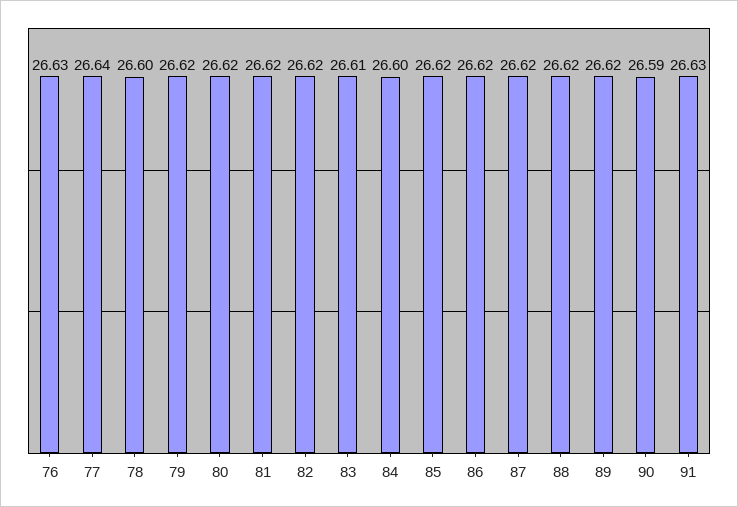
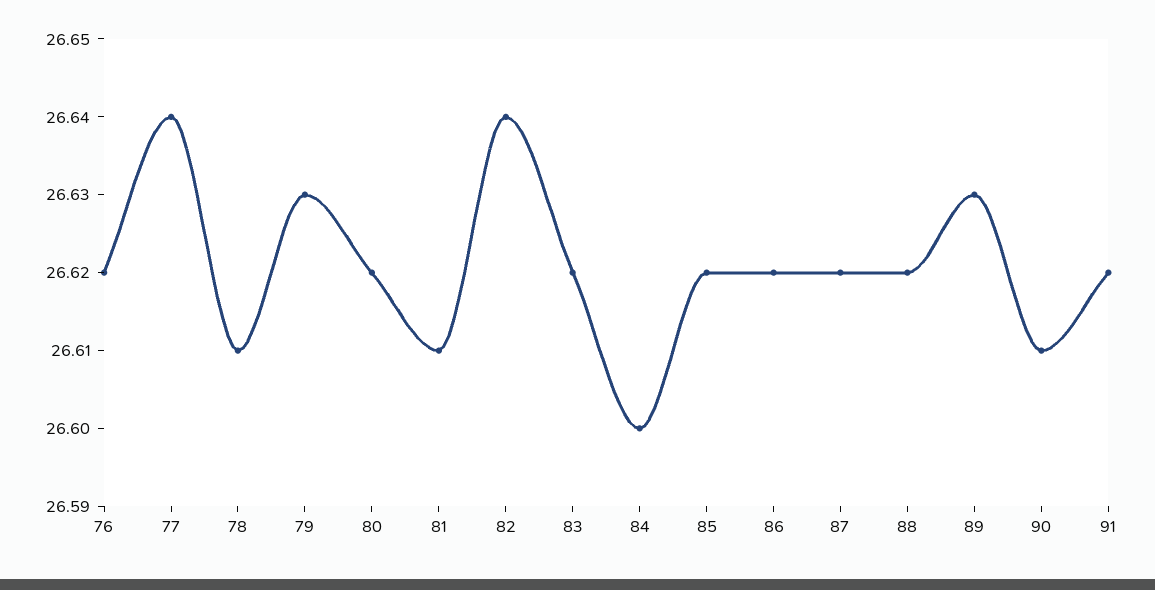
  {
-   "76": 26.63,
+   "76": 26.62,
    "77": 26.64,
-   "78": 26.6,
+   "78": 26.61,
-   "79": 26.62,
+   "79": 26.63,
    "80": 26.62,
-   "81": 26.62,
+   "81": 26.61,
-   "82": 26.62,
+   "82": 26.64,
-   "83": 26.61,
+   "83": 26.62,
    "84": 26.6,
    "85": 26.62,
    "86": 26.62,
    "87": 26.62,
    "88": 26.62,
-   "89": 26.62,
+   "89": 26.63,
-   "90": 26.59,
+   "90": 26.61,
-   "91": 26.63
+   "91": 26.62
  }

